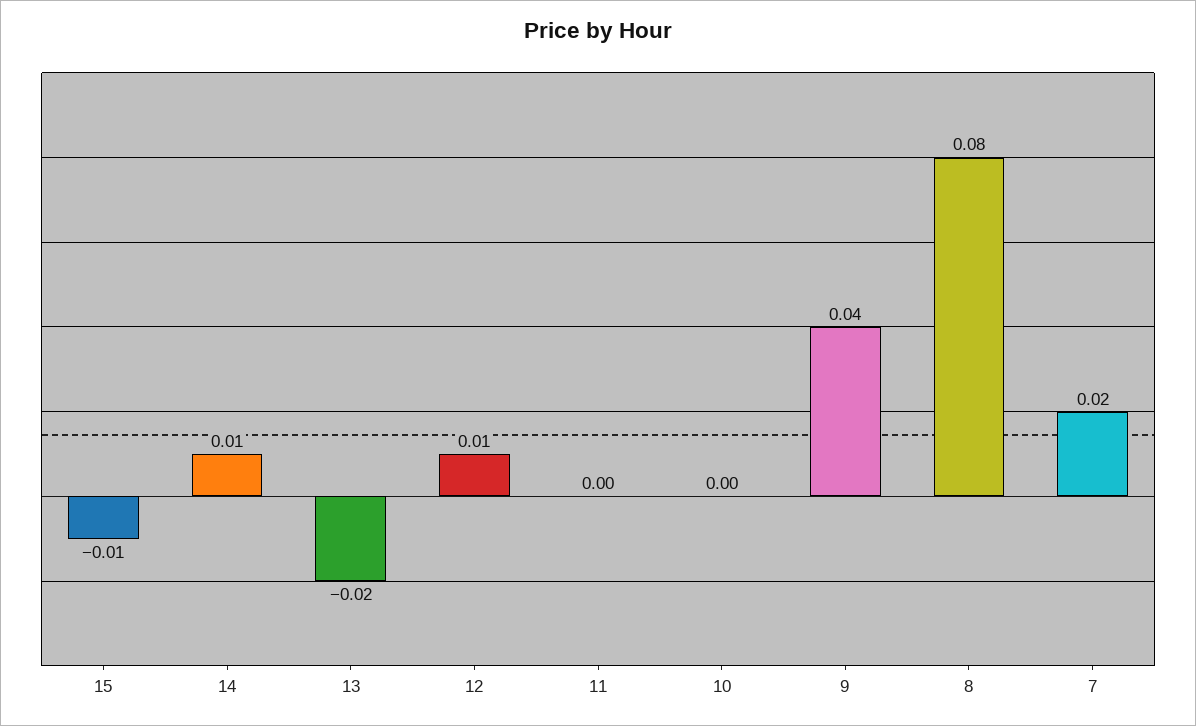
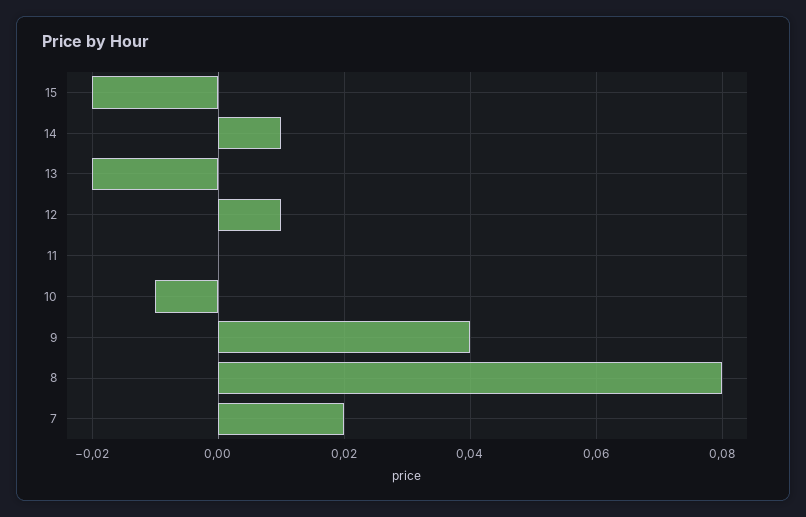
  {
-   "15": -0.01,
+   "15": -0.02,
    "14": 0.01,
    "13": -0.02,
    "12": 0.01,
    "11": 0,
-   "10": 0,
+   "10": -0.01,
    "9": 0.04,
    "8": 0.08,
    "7": 0.02
  }

